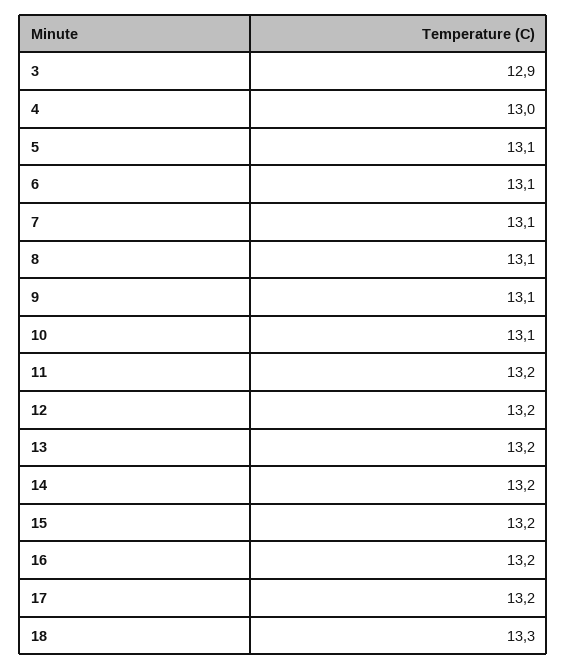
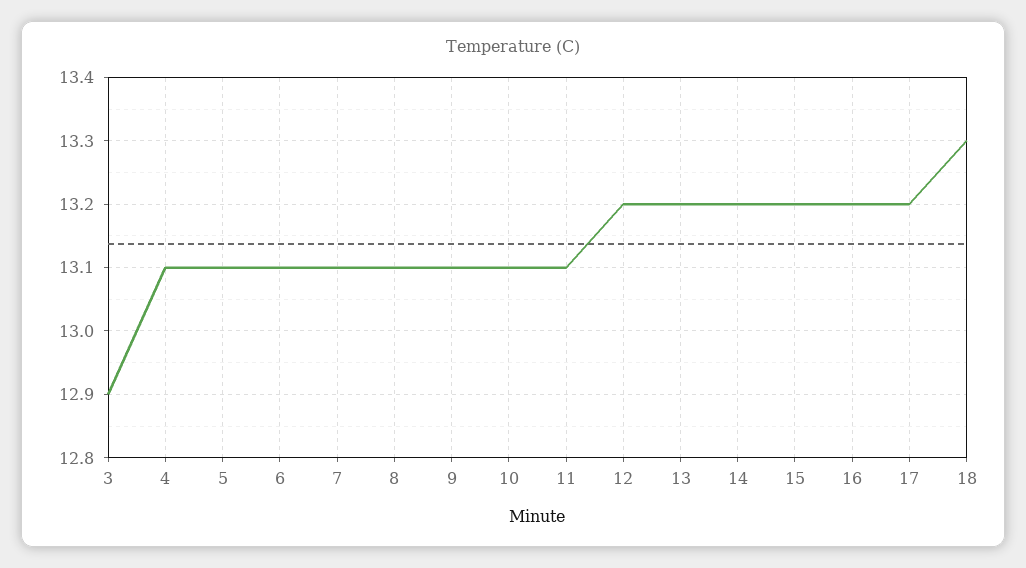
  {
    "3": 12.9,
-   "4": 13,
+   "4": 13.1,
    "5": 13.1,
    "6": 13.1,
    "7": 13.1,
    "8": 13.1,
    "9": 13.1,
    "10": 13.1,
-   "11": 13.2,
+   "11": 13.1,
    "12": 13.2,
    "13": 13.2,
    "14": 13.2,
    "15": 13.2,
    "16": 13.2,
    "17": 13.2,
    "18": 13.3
  }

